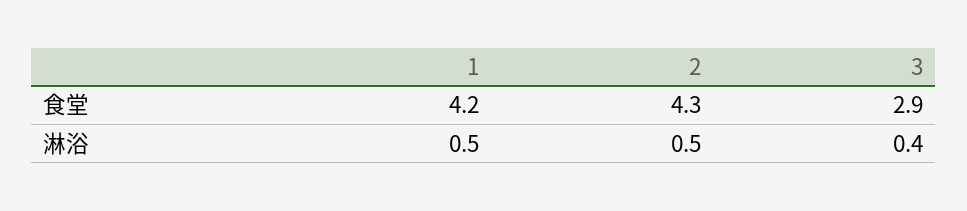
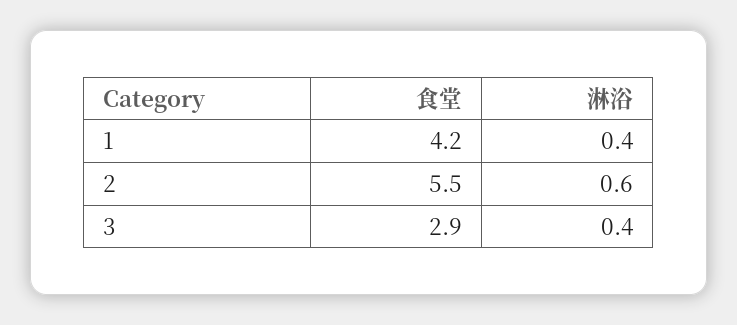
  {
    "1": {
      "食堂": 4.2,
-     "淋浴": 0.5
+     "淋浴": 0.4
    },
    "2": {
-     "食堂": 4.3,
+     "食堂": 5.5,
-     "淋浴": 0.5
+     "淋浴": 0.6
    },
    "3": {
      "食堂": 2.9,
      "淋浴": 0.4
    }
  }

